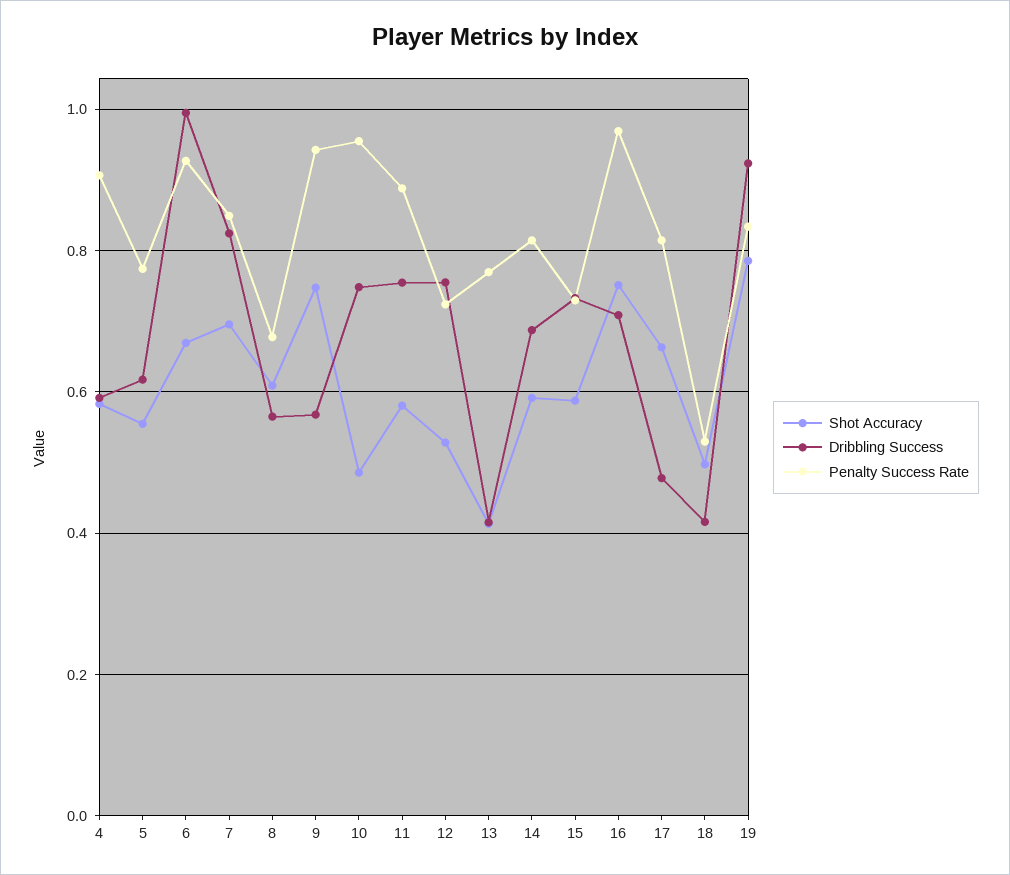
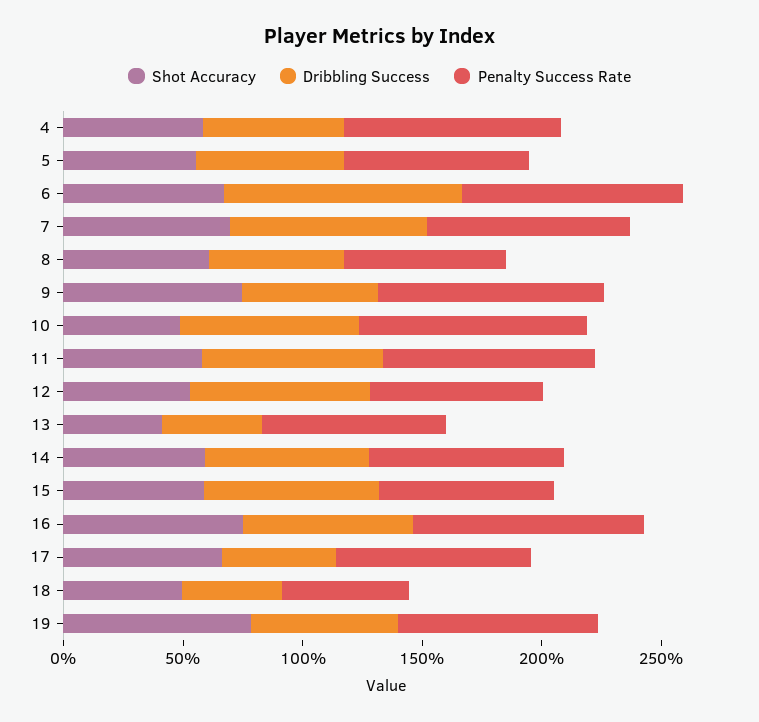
  {
    "Shot Accuracy": {
      "4": 0.58,
      "5": 0.56,
      "6": 0.66,
      "7": 0.7,
      "8": 0.6,
      "9": 0.74,
      "10": 0.48,
      "11": 0.58,
      "12": 0.52,
      "13": 0.42,
      "14": 0.6,
      "15": 0.58,
      "16": 0.76,
      "17": 0.66,
      "18": 0.5,
      "19": 0.78
    },
    "Dribbling Success": {
      "4": 0.6,
      "5": 0.62,
      "6": 1,
      "7": 0.82,
      "8": 0.56,
      "9": 0.56,
      "10": 0.74,
      "11": 0.76,
      "12": 0.76,
      "13": 0.42,
      "14": 0.68,
      "15": 0.74,
      "16": 0.7,
      "17": 0.48,
      "18": 0.42,
-     "19": 0.92
+     "19": 0.6
    },
    "Penalty Success Rate": {
      "4": 0.9,
      "5": 0.78,
      "6": 0.92,
      "7": 0.84,
      "8": 0.68,
      "9": 0.94,
      "10": 0.96,
      "11": 0.88,
      "12": 0.72,
      "13": 0.76,
      "14": 0.82,
      "15": 0.72,
      "16": 0.96,
      "17": 0.82,
      "18": 0.52,
      "19": 0.84
    }
  }

